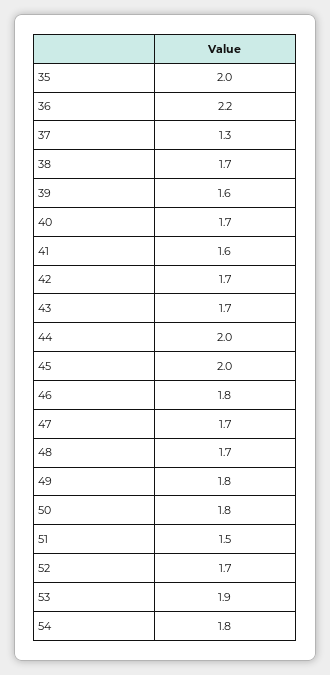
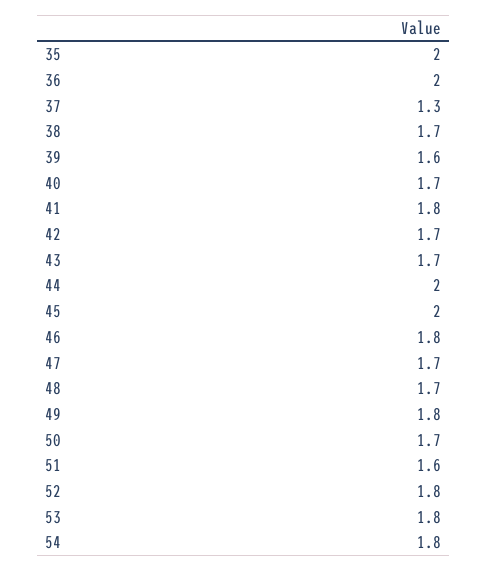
  {
    "35": 2,
-   "36": 2.2,
+   "36": 2,
    "37": 1.3,
    "38": 1.7,
    "39": 1.6,
    "40": 1.7,
-   "41": 1.6,
+   "41": 1.8,
    "42": 1.7,
    "43": 1.7,
    "44": 2,
    "45": 2,
    "46": 1.8,
    "47": 1.7,
    "48": 1.7,
    "49": 1.8,
-   "50": 1.8,
+   "50": 1.7,
-   "51": 1.5,
+   "51": 1.6,
-   "52": 1.7,
+   "52": 1.8,
-   "53": 1.9,
+   "53": 1.8,
    "54": 1.8
  }

